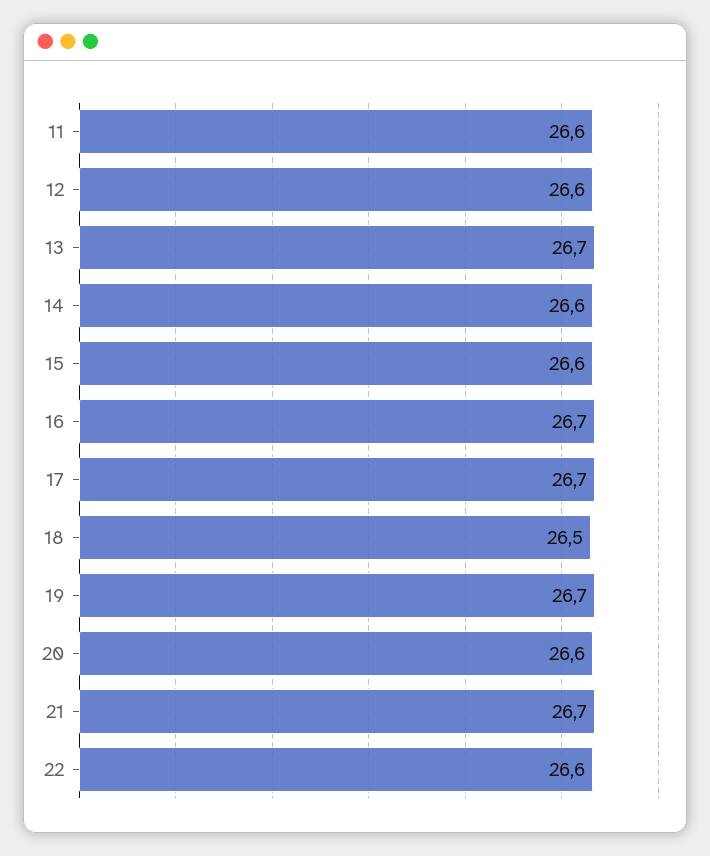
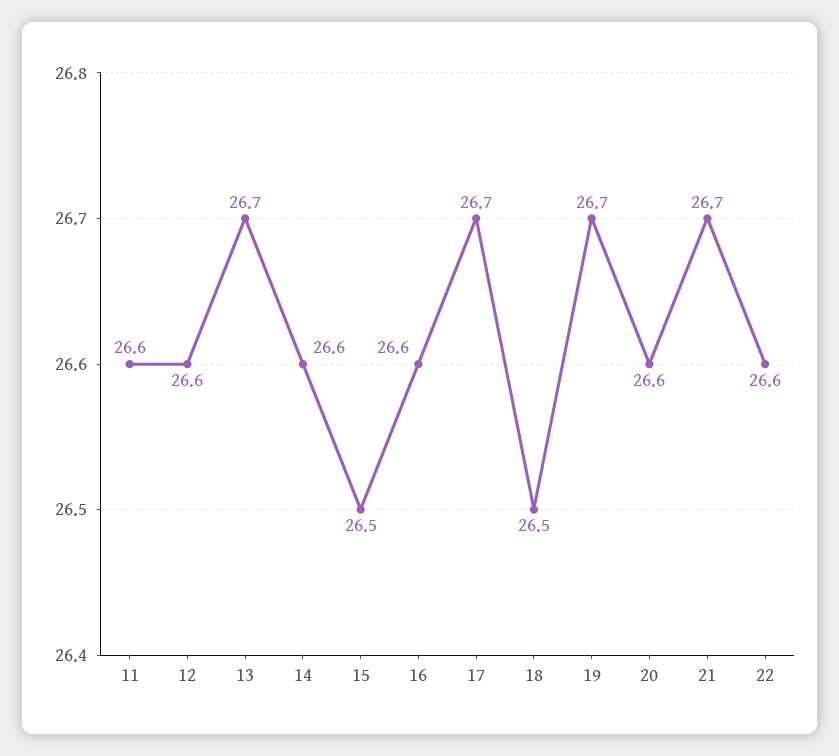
  {
    "11": 26.6,
    "12": 26.6,
    "13": 26.7,
    "14": 26.6,
-   "15": 26.6,
+   "15": 26.5,
-   "16": 26.7,
+   "16": 26.6,
    "17": 26.7,
    "18": 26.5,
    "19": 26.7,
    "20": 26.6,
    "21": 26.7,
    "22": 26.6
  }

